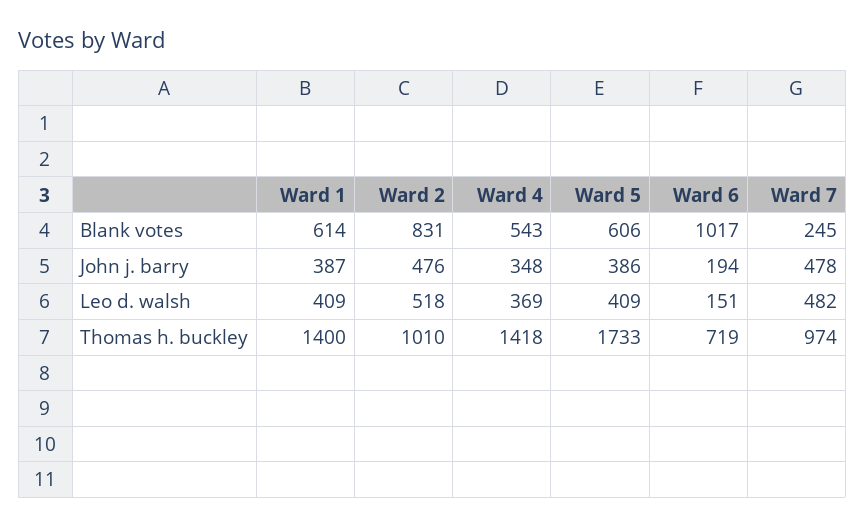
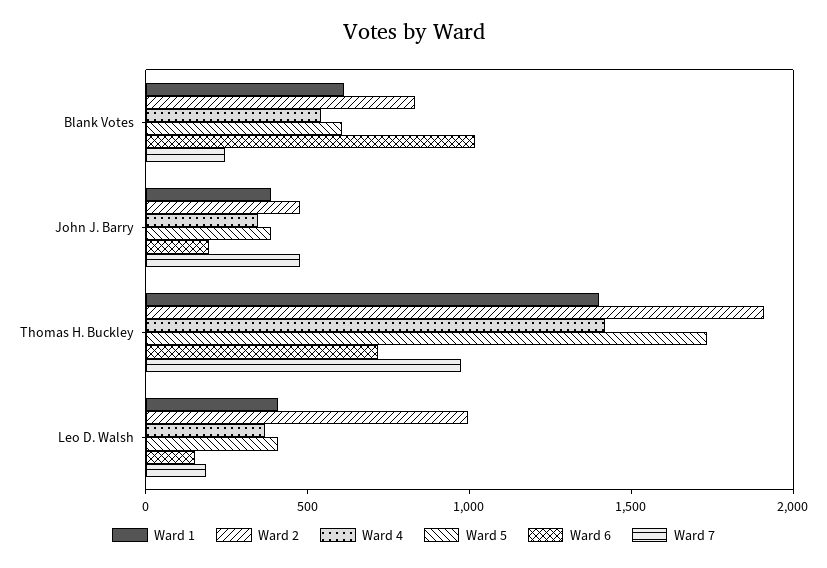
  {
    "Ward 1": {
      "Blank votes": 614,
      "John j. barry": 387,
      "Leo d. walsh": 409,
      "Thomas h. buckley": 1400
    },
    "Ward 2": {
      "Blank votes": 831,
      "John j. barry": 476,
-     "Leo d. walsh": 518,
+     "Leo d. walsh": 1000,
-     "Thomas h. buckley": 1010
+     "Thomas h. buckley": 1900
    },
    "Ward 4": {
      "Blank votes": 543,
      "John j. barry": 348,
      "Leo d. walsh": 369,
      "Thomas h. buckley": 1418
    },
    "Ward 5": {
      "Blank votes": 606,
      "John j. barry": 386,
      "Leo d. walsh": 409,
      "Thomas h. buckley": 1733
    },
    "Ward 6": {
      "Blank votes": 1017,
      "John j. barry": 194,
      "Leo d. walsh": 151,
      "Thomas h. buckley": 719
    },
    "Ward 7": {
      "Blank votes": 245,
      "John j. barry": 478,
-     "Leo d. walsh": 482,
+     "Leo d. walsh": 200,
      "Thomas h. buckley": 974
    }
  }

